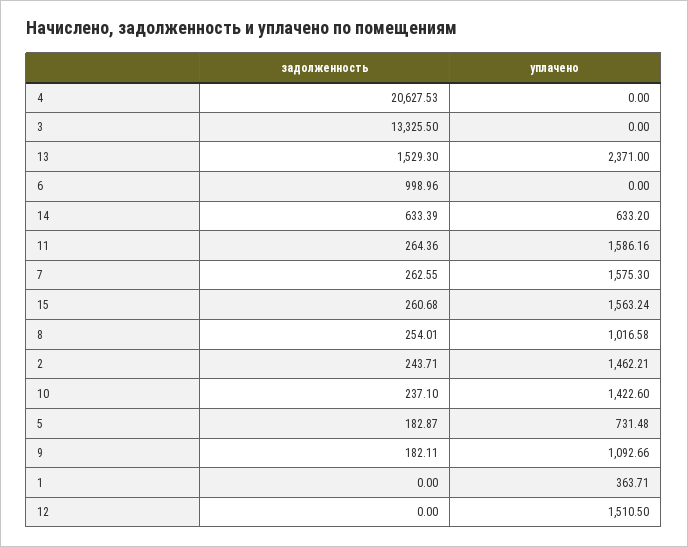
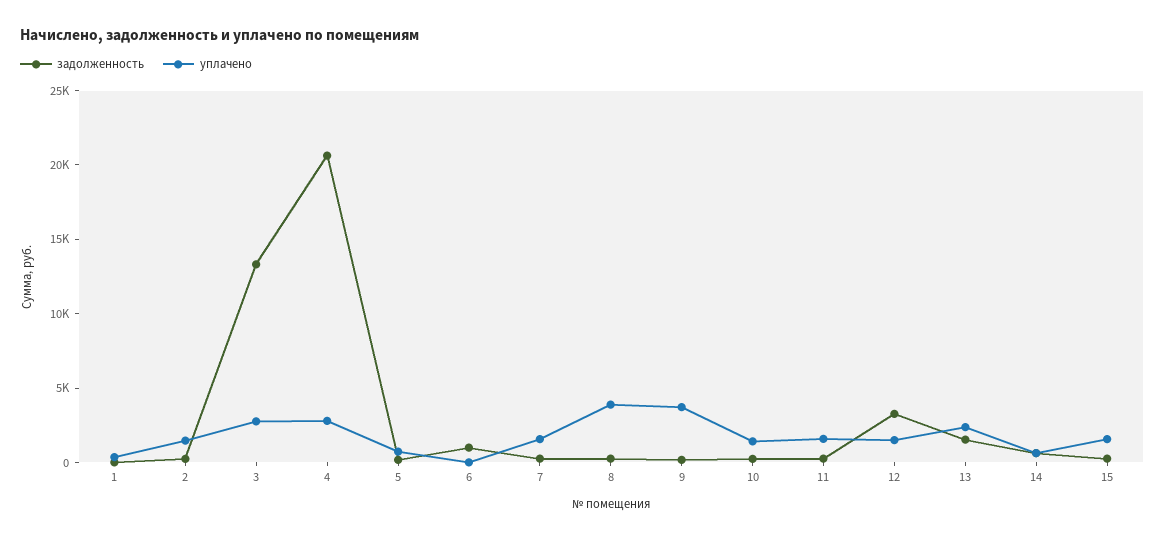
  {
    "задолженность": {
      "4": 20627.53,
      "3": 13325.5,
      "13": 1529.3,
      "6": 998.96,
      "14": 633.39,
      "11": 264.36,
      "7": 262.55,
      "15": 260.68,
      "8": 254.01,
      "2": 243.71,
      "10": 237.1,
      "5": 182.87,
      "9": 182.11,
      "1": 0,
-     "12": 0
+     "12": 3000
    },
    "уплачено": {
-     "4": 0,
+     "4": 3000,
-     "3": 0,
+     "3": 3000,
      "13": 2371,
      "6": 0,
      "14": 633.2,
      "11": 1586.16,
      "7": 1575.3,
      "15": 1563.24,
-     "8": 1016.58,
+     "8": 4000,
      "2": 1462.21,
      "10": 1422.6,
      "5": 731.48,
-     "9": 1092.66,
+     "9": 4000,
      "1": 363.71,
      "12": 1510.5
    }
  }

